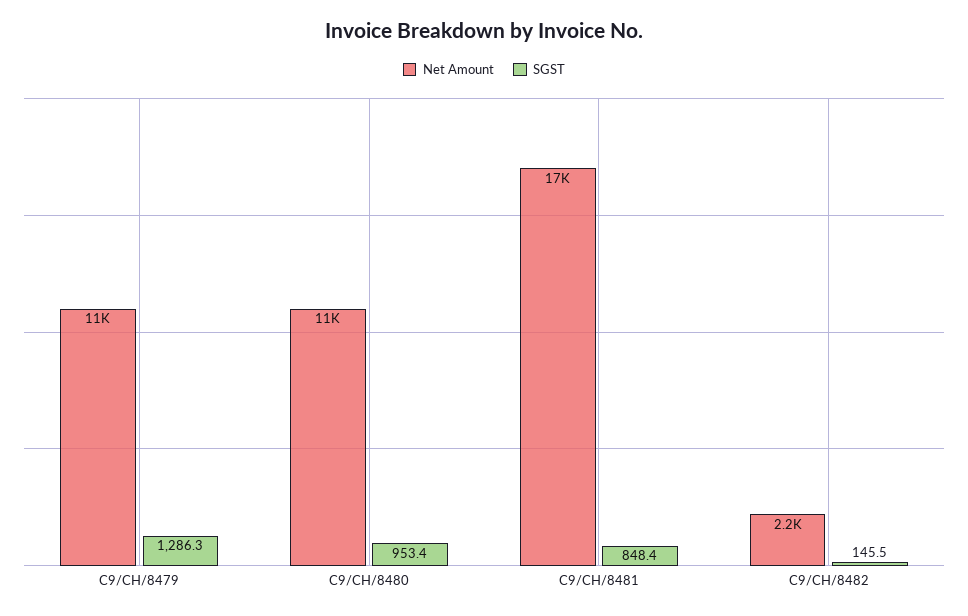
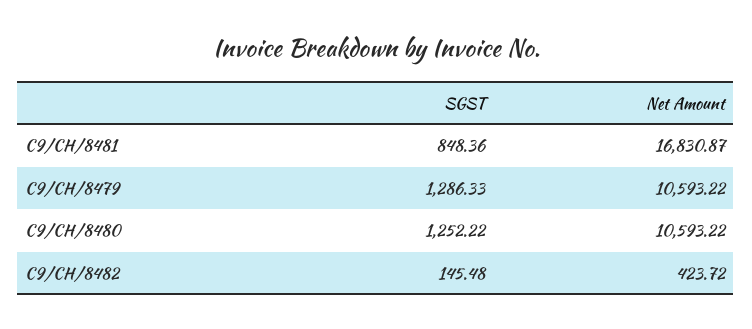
  {
    "Net Amount": {
      "C9/CH/8479": 10593.22,
      "C9/CH/8480": 10593.22,
      "C9/CH/8481": 16830.87,
-     "C9/CH/8482": 2200
+     "C9/CH/8482": 423.72
    },
    "SGST": {
      "C9/CH/8479": 1286.33,
-     "C9/CH/8480": 953.4,
+     "C9/CH/8480": 1252.22,
      "C9/CH/8481": 848.36,
      "C9/CH/8482": 145.48
    }
  }

